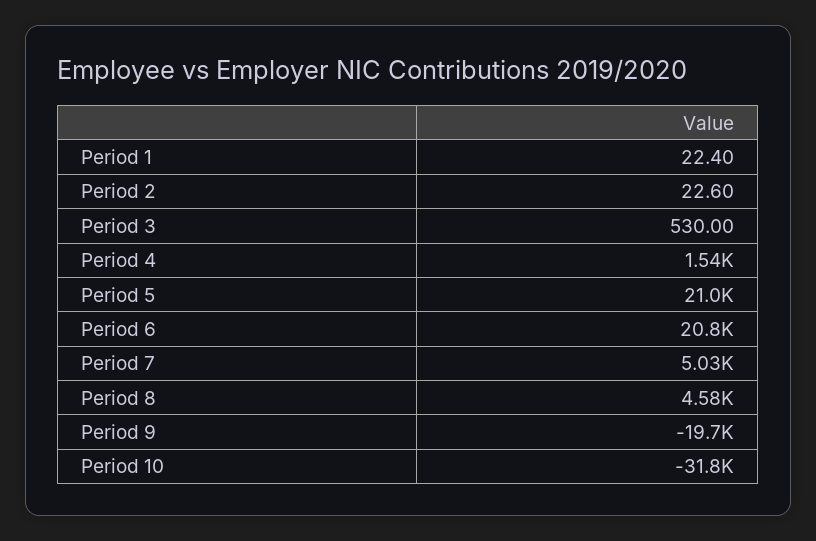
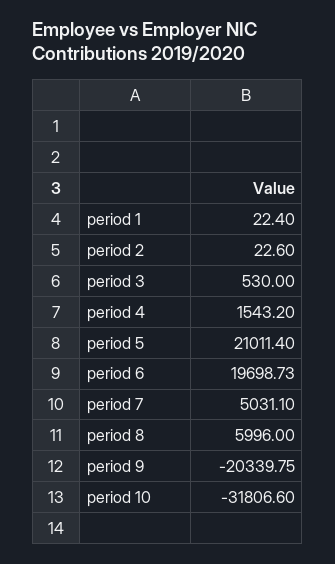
  {
    "Period 1": 22.4,
    "Period 2": 22.6,
    "Period 3": 530,
    "Period 4": 1543.2,
    "Period 5": 21011.4,
-   "Period 6": 20800,
+   "Period 6": 19698.73,
    "Period 7": 5031.1,
-   "Period 8": 4580,
+   "Period 8": 5996,
-   "Period 9": -19700,
+   "Period 9": -20339.75,
    "Period 10": -31806.6
  }

